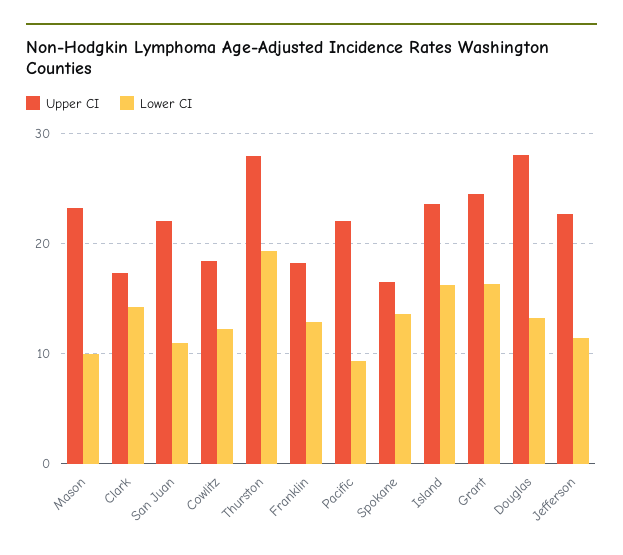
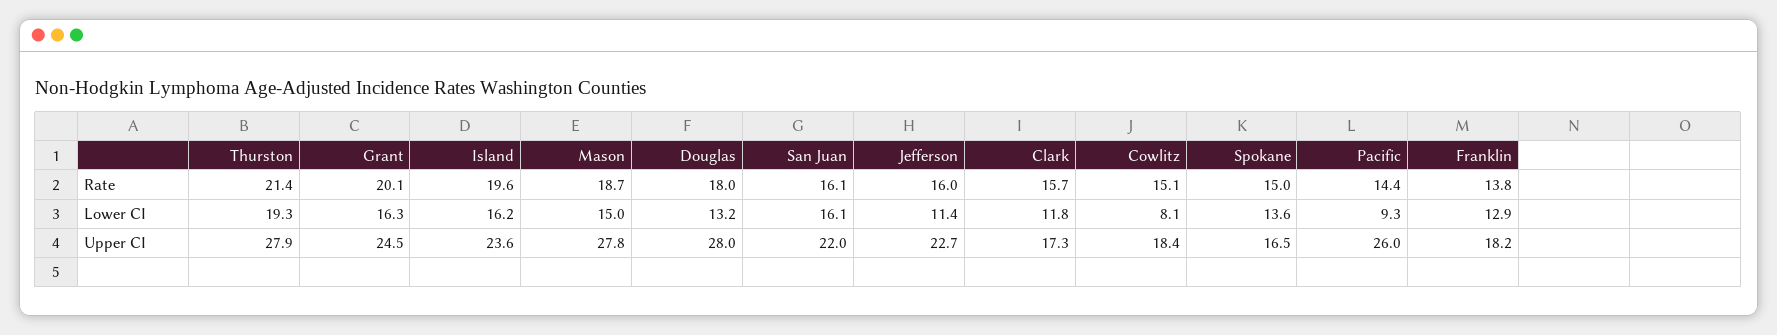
  {
    "Upper CI": {
-     "Mason": 23,
+     "Mason": 27.8,
      "Clark": 17.3,
      "San Juan": 22,
      "Cowlitz": 18.4,
      "Thurston": 27.9,
      "Franklin": 18.2,
-     "Pacific": 22,
+     "Pacific": 26,
      "Spokane": 16.5,
      "Island": 23.6,
      "Grant": 24.5,
      "Douglas": 28,
      "Jefferson": 22.7
    },
    "Lower CI": {
-     "Mason": 10,
+     "Mason": 15,
-     "Clark": 14,
+     "Clark": 11.8,
-     "San Juan": 11,
+     "San Juan": 16.1,
-     "Cowlitz": 12,
+     "Cowlitz": 8.1,
      "Thurston": 19.3,
      "Franklin": 12.9,
      "Pacific": 9.3,
      "Spokane": 13.6,
      "Island": 16.2,
      "Grant": 16.3,
      "Douglas": 13.2,
      "Jefferson": 11.4
-   }
+   },
+   "Rate": {
+     "Thurston": 21.4,
+     "Grant": 20.1,
+     "Island": 19.6,
+     "Mason": 18.7,
+     "Douglas": 18,
+     "San Juan": 16.1,
+     "Jefferson": 16,
+     "Clark": 15.7,
+     "Cowlitz": 15.1,
+     "Spokane": 15,
+     "Pacific": 14.4,
+     "Franklin": 13.8
+   }
  }

